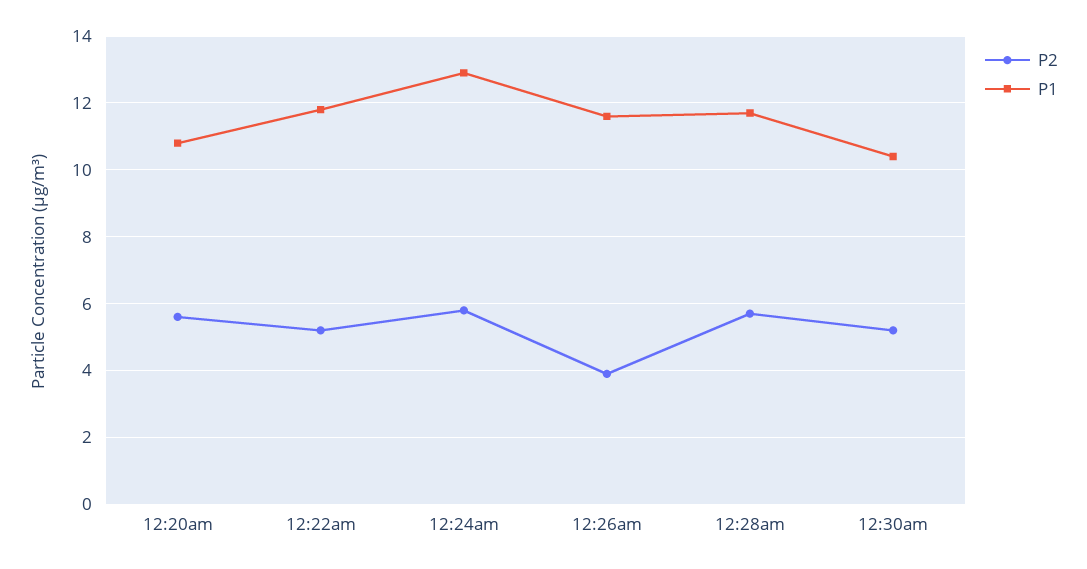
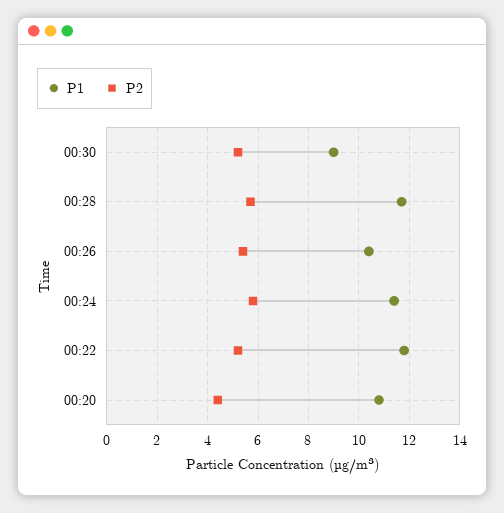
  {
    "P2": {
-     "12:20am": 5.5,
+     "12:20am": 4.5,
      "12:22am": 5,
      "12:24am": 6,
-     "12:26am": 4,
+     "12:26am": 5.5,
      "12:28am": 5.5,
      "12:30am": 5
    },
    "P1": {
      "12:20am": 11,
      "12:22am": 12,
-     "12:24am": 13,
+     "12:24am": 11.5,
-     "12:26am": 11.5,
+     "12:26am": 10.5,
      "12:28am": 11.5,
-     "12:30am": 10.5
+     "12:30am": 9
    }
  }

